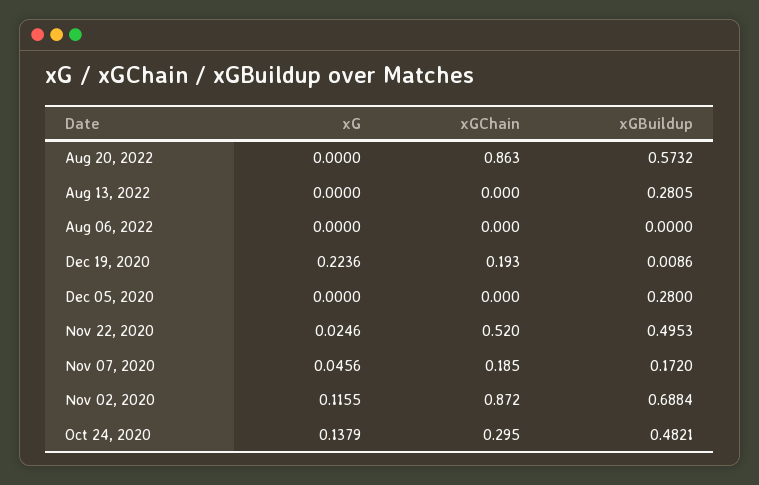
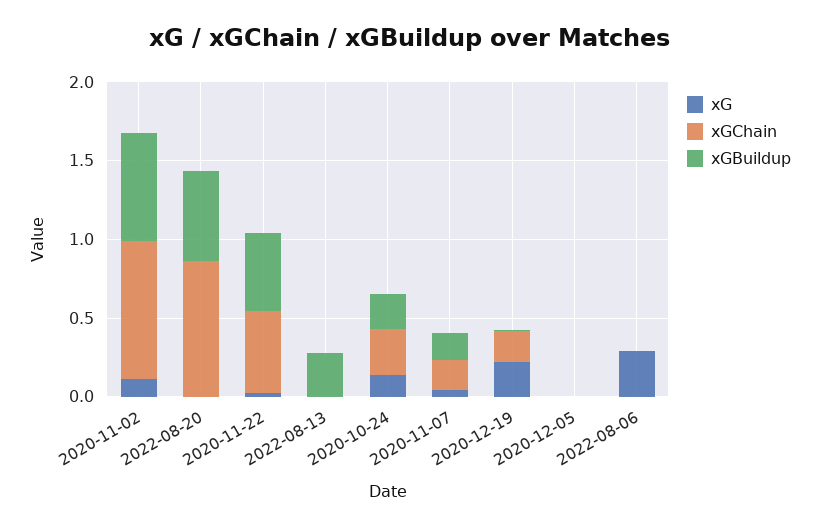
  {
    "xG": {
      "Aug 20, 2022": 0,
      "Aug 13, 2022": 0,
-     "Aug 06, 2022": 0,
+     "Aug 06, 2022": 0.3,
      "Dec 19, 2020": 0.2236,
      "Dec 05, 2020": 0,
      "Nov 22, 2020": 0.0246,
      "Nov 07, 2020": 0.0456,
      "Nov 02, 2020": 0.1155,
      "Oct 24, 2020": 0.1379
    },
    "xGChain": {
      "Aug 20, 2022": 0.863,
      "Aug 13, 2022": 0,
      "Aug 06, 2022": 0,
      "Dec 19, 2020": 0.193,
      "Dec 05, 2020": 0,
      "Nov 22, 2020": 0.52,
      "Nov 07, 2020": 0.185,
      "Nov 02, 2020": 0.872,
      "Oct 24, 2020": 0.295
    },
    "xGBuildup": {
      "Aug 20, 2022": 0.5732,
      "Aug 13, 2022": 0.2805,
      "Aug 06, 2022": 0,
      "Dec 19, 2020": 0.0086,
-     "Dec 05, 2020": 0.28,
+     "Dec 05, 2020": 0,
      "Nov 22, 2020": 0.4953,
      "Nov 07, 2020": 0.172,
      "Nov 02, 2020": 0.6884,
-     "Oct 24, 2020": 0.4821
+     "Oct 24, 2020": 0.2
    }
  }

